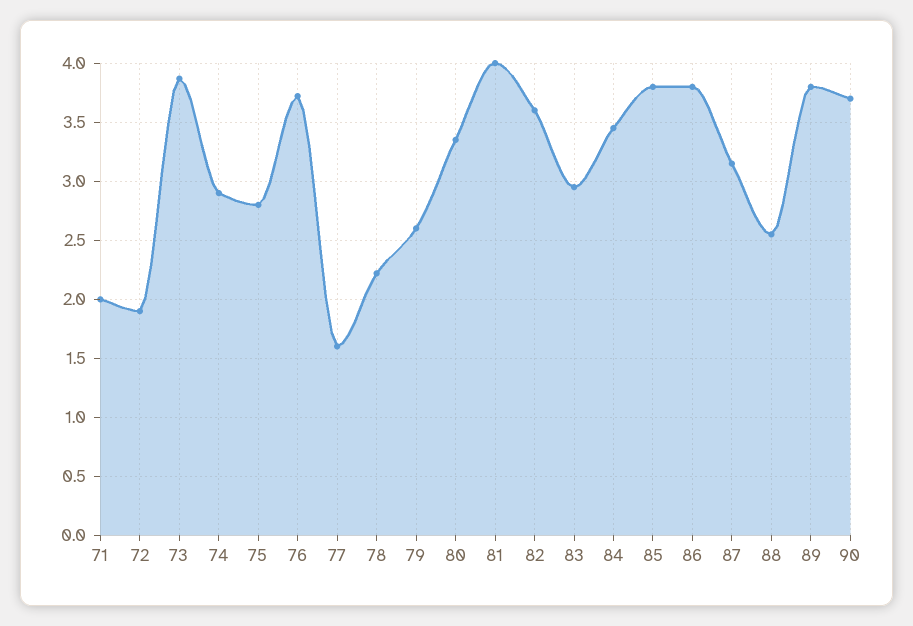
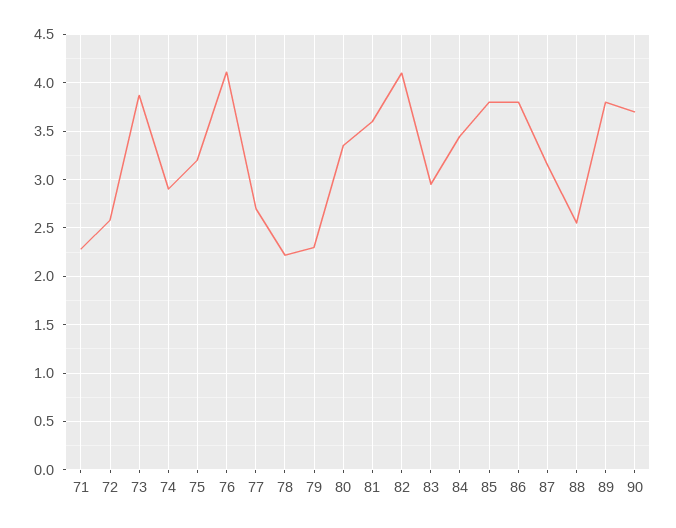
  {
-   "71": 2,
+   "71": 2.3,
-   "72": 1.9,
+   "72": 2.6,
    "73": 3.9,
    "74": 2.9,
-   "75": 2.8,
+   "75": 3.2,
-   "76": 3.7,
+   "76": 4.1,
-   "77": 1.6,
+   "77": 2.7,
    "78": 2.2,
-   "79": 2.6,
+   "79": 2.3,
    "80": 3.4,
-   "81": 4,
+   "81": 3.6,
-   "82": 3.6,
+   "82": 4.1,
    "83": 3,
    "84": 3.5,
    "85": 3.8,
    "86": 3.8,
    "87": 3.2,
    "88": 2.6,
    "89": 3.8,
    "90": 3.7
  }

